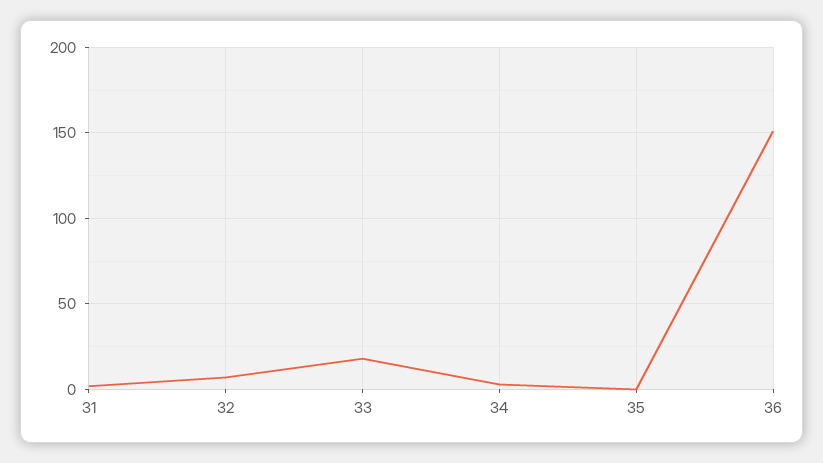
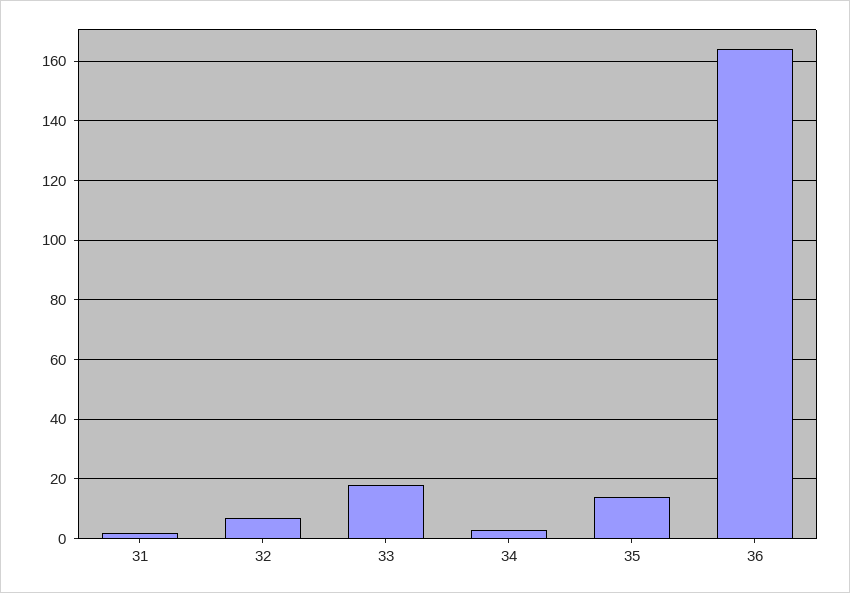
  {
    "31": 0,
    "32": 5,
    "33": 20,
    "34": 5,
-   "35": 0,
+   "35": 15,
-   "36": 150
+   "36": 165
  }

